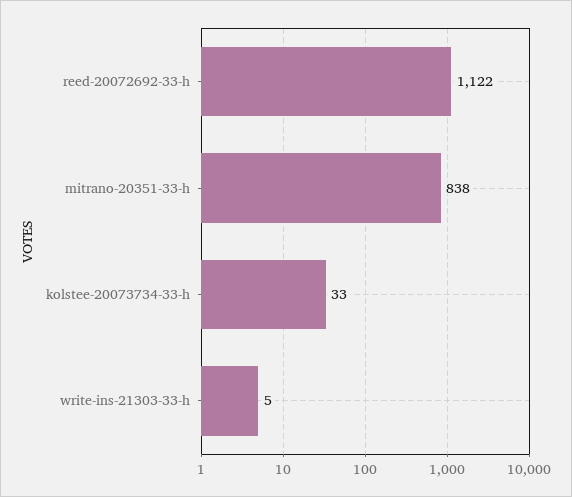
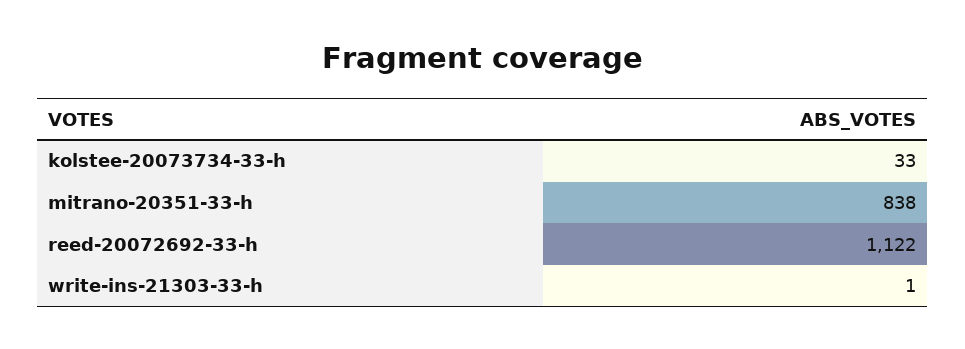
  {
    "reed-20072692-33-h": 1122,
    "mitrano-20351-33-h": 838,
    "kolstee-20073734-33-h": 33,
-   "write-ins-21303-33-h": 5
+   "write-ins-21303-33-h": 1
  }

